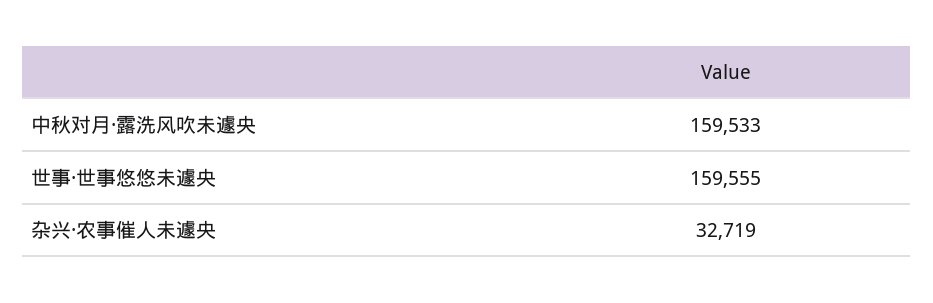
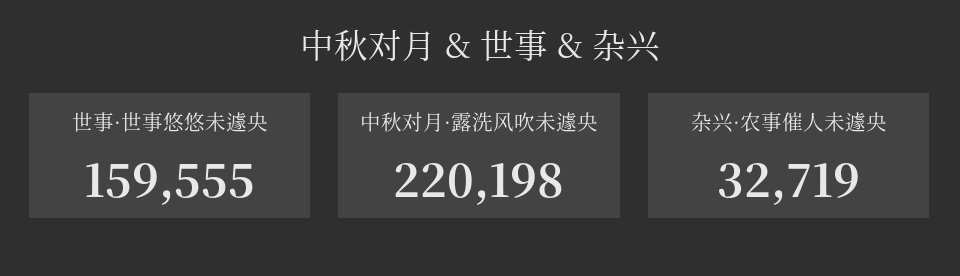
  {
-   "中秋对月·露洗风吹未遽央": 159533,
+   "中秋对月·露洗风吹未遽央": 220198,
    "世事·世事悠悠未遽央": 159555,
    "杂兴·农事催人未遽央": 32719
  }

